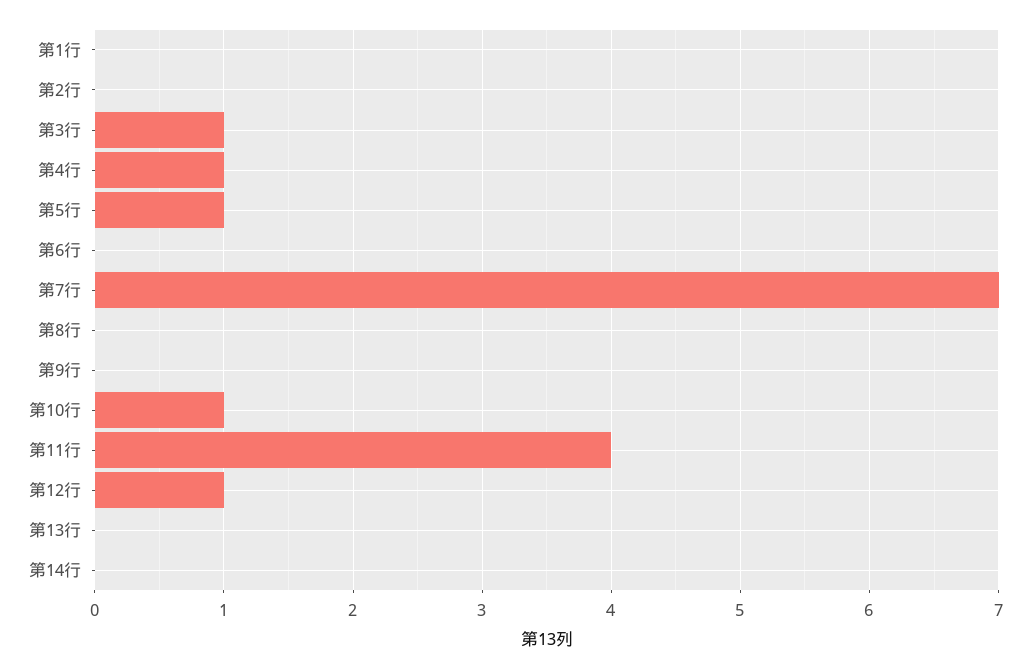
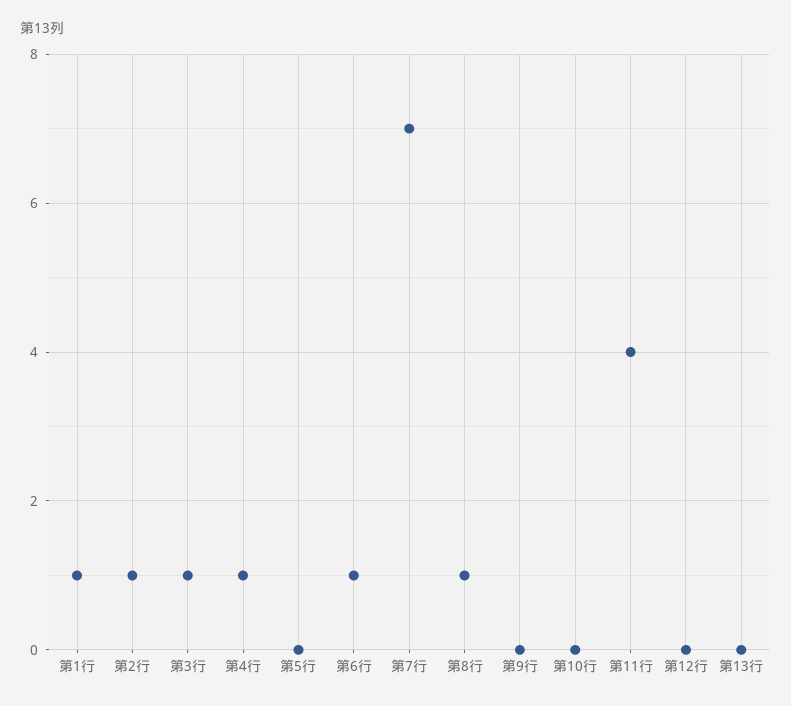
  {
-   "第1行": 0,
+   "第1行": 1,
-   "第2行": 0,
+   "第2行": 1,
    "第3行": 1,
    "第4行": 1,
-   "第5行": 1,
+   "第5行": 0,
-   "第6行": 0,
+   "第6行": 1,
    "第7行": 7,
-   "第8行": 0,
+   "第8行": 1,
    "第9行": 0,
-   "第10行": 1,
+   "第10行": 0,
    "第11行": 4,
-   "第12行": 1,
+   "第12行": 0,
-   "第13行": 0,
+   "第13行": 0
-   "第14行": 0
  }

